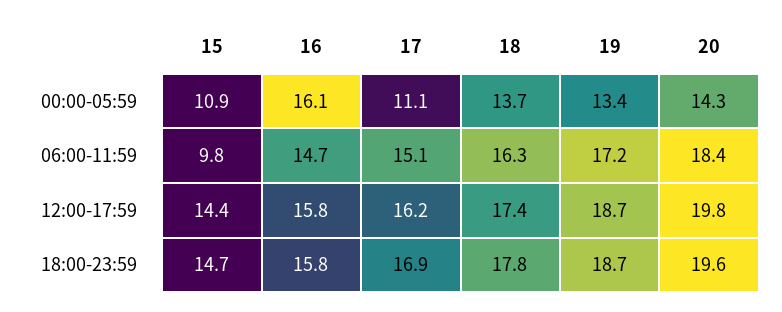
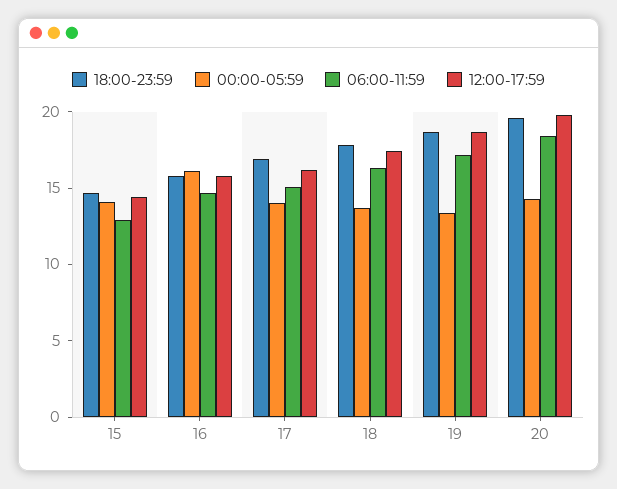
  {
    "00:00-05:59": {
-     "15": 10.9,
+     "15": 14,
      "16": 16.1,
-     "17": 11.1,
+     "17": 14,
      "18": 13.7,
      "19": 13.4,
      "20": 14.3
    },
    "06:00-11:59": {
-     "15": 9.8,
+     "15": 13,
      "16": 14.7,
      "17": 15.1,
      "18": 16.3,
      "19": 17.2,
      "20": 18.4
    },
    "12:00-17:59": {
      "15": 14.4,
      "16": 15.8,
      "17": 16.2,
      "18": 17.4,
      "19": 18.7,
      "20": 19.8
    },
    "18:00-23:59": {
      "15": 14.7,
      "16": 15.8,
      "17": 16.9,
      "18": 17.8,
      "19": 18.7,
      "20": 19.6
    }
  }

